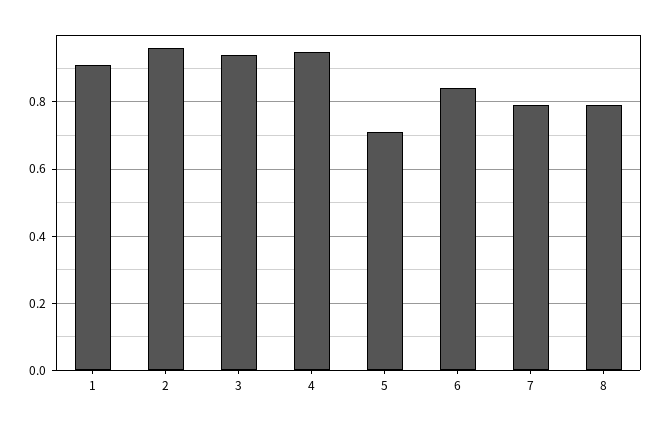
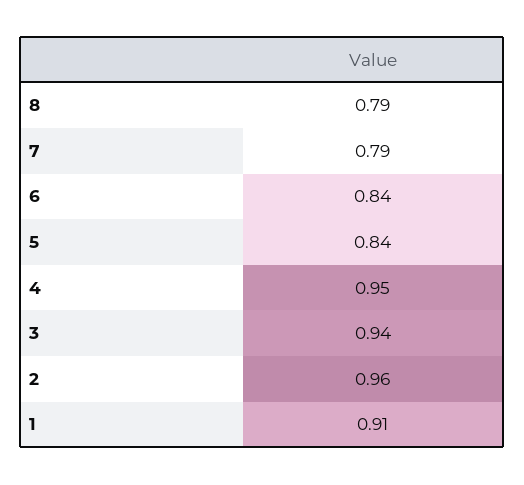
  {
    "1": 0.91,
    "2": 0.96,
    "3": 0.94,
    "4": 0.95,
-   "5": 0.7,
+   "5": 0.84,
    "6": 0.84,
    "7": 0.79,
    "8": 0.79
  }

